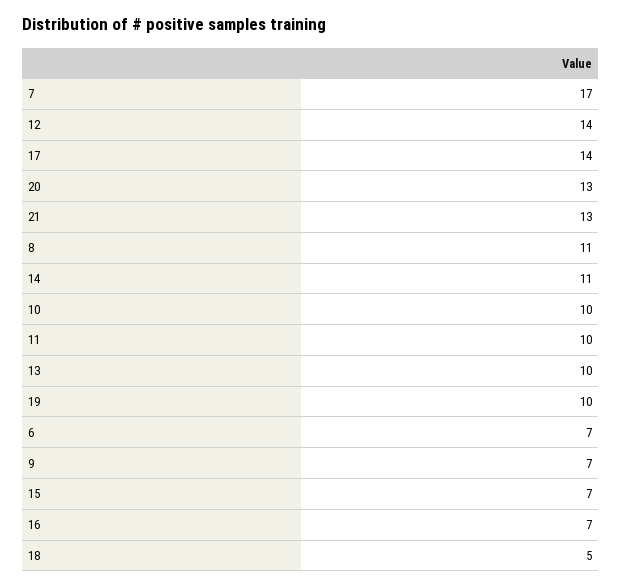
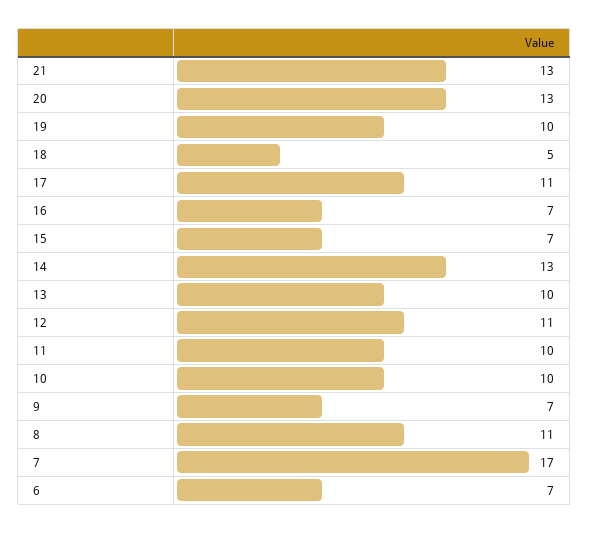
  {
    "7": 17,
-   "12": 14,
+   "12": 11,
-   "17": 14,
+   "17": 11,
    "20": 13,
    "21": 13,
    "8": 11,
-   "14": 11,
+   "14": 13,
    "10": 10,
    "11": 10,
    "13": 10,
    "19": 10,
    "6": 7,
    "9": 7,
    "15": 7,
    "16": 7,
    "18": 5
  }

